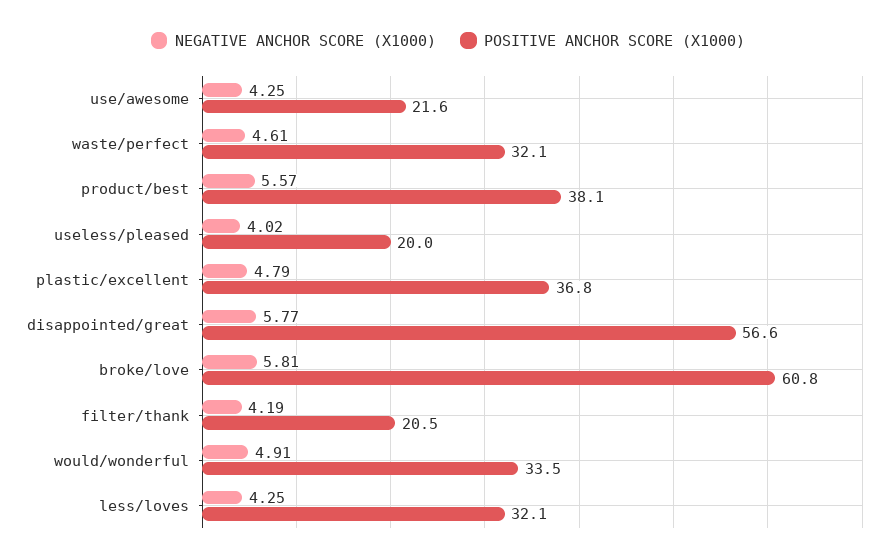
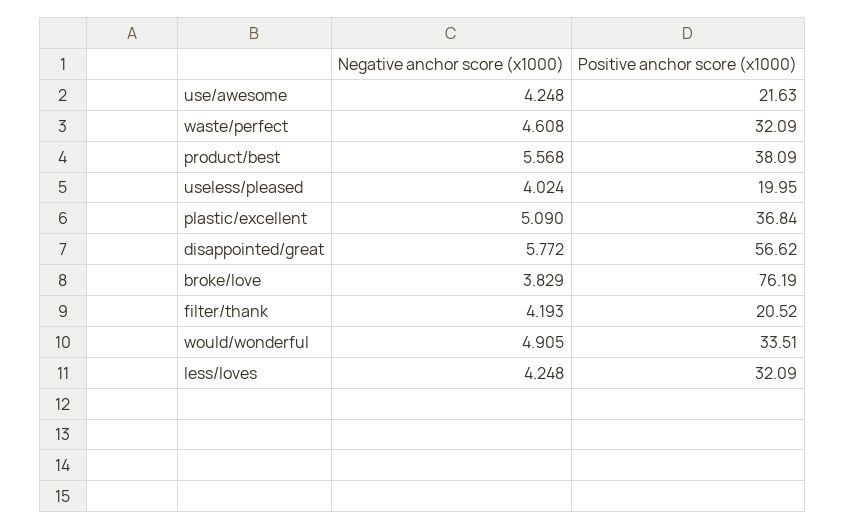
  {
    "NEGATIVE ANCHOR SCORE (X1000)": {
      "use/awesome": 4.248,
      "waste/perfect": 4.608,
      "product/best": 5.568,
      "useless/pleased": 4.024,
-     "plastic/excellent": 4.79,
+     "plastic/excellent": 5.09,
      "disappointed/great": 5.772,
-     "broke/love": 5.81,
+     "broke/love": 3.829,
      "filter/thank": 4.193,
      "would/wonderful": 4.905,
      "less/loves": 4.248
    },
    "POSITIVE ANCHOR SCORE (X1000)": {
      "use/awesome": 21.63,
      "waste/perfect": 32.09,
      "product/best": 38.09,
      "useless/pleased": 19.95,
      "plastic/excellent": 36.84,
      "disappointed/great": 56.62,
-     "broke/love": 60.8,
+     "broke/love": 76.19,
      "filter/thank": 20.52,
      "would/wonderful": 33.51,
      "less/loves": 32.09
    }
  }

